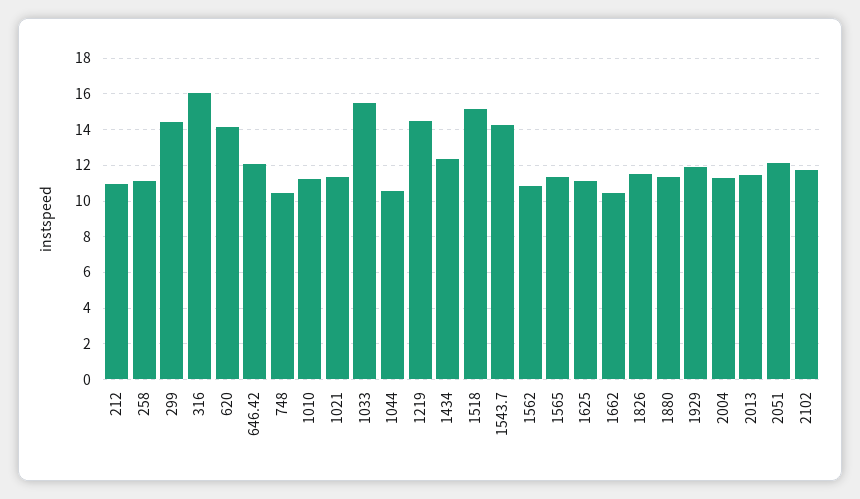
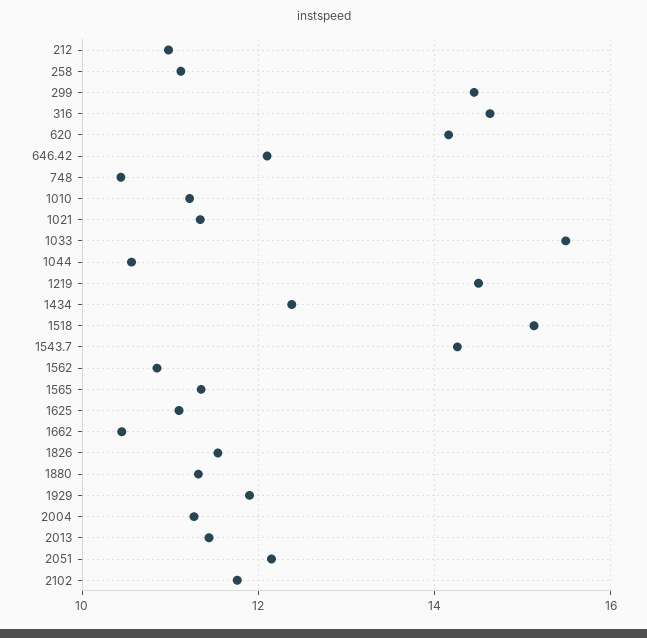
  {
    "212": 11,
    "258": 11.2,
    "299": 14.4,
-   "316": 16,
+   "316": 14.6,
    "620": 14.2,
    "646.42": 12.2,
    "748": 10.4,
    "1010": 11.2,
    "1021": 11.4,
    "1033": 15.4,
    "1044": 10.6,
    "1219": 14.6,
    "1434": 12.4,
    "1518": 15.2,
    "1543.7": 14.2,
    "1562": 10.8,
    "1565": 11.4,
    "1625": 11.2,
    "1662": 10.4,
    "1826": 11.6,
    "1880": 11.4,
    "1929": 12,
    "2004": 11.2,
    "2013": 11.4,
    "2051": 12.2,
    "2102": 11.8
  }

